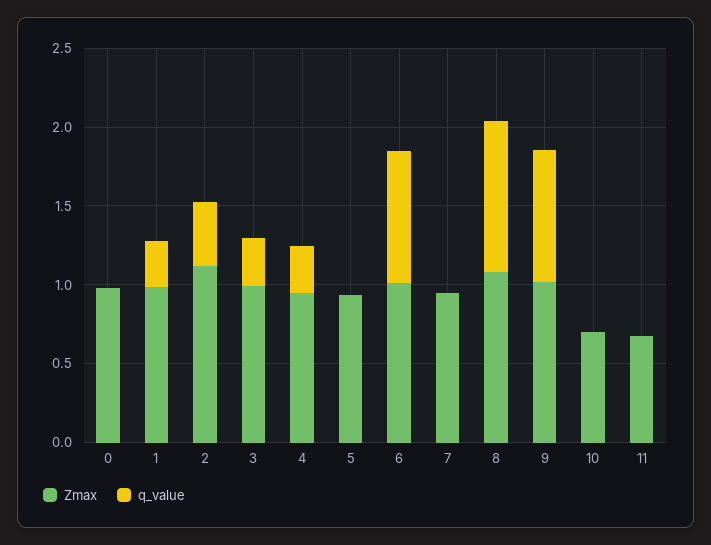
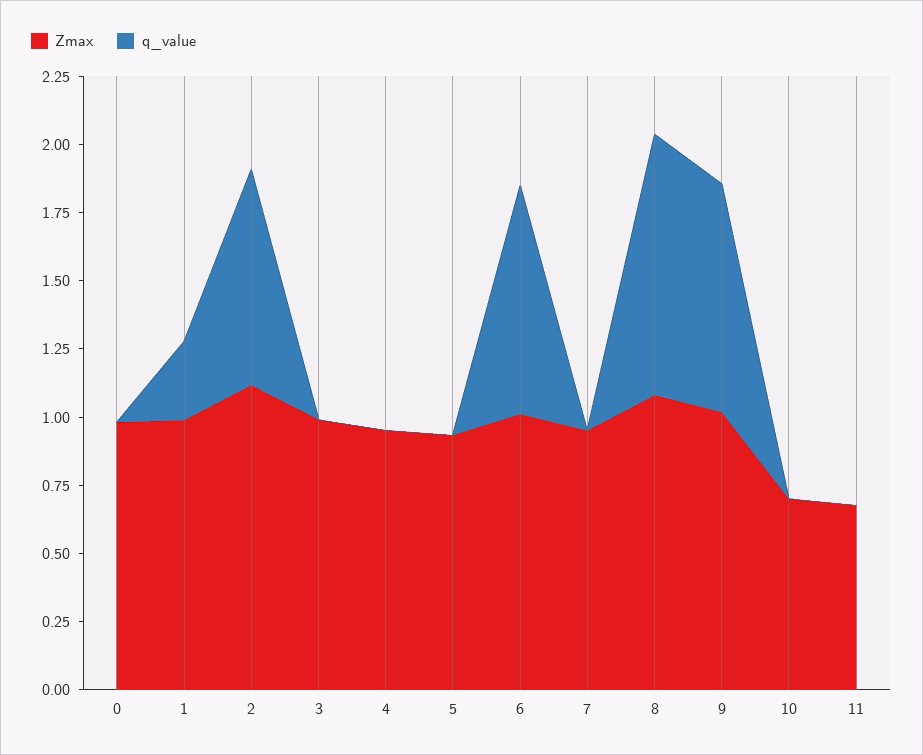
  {
    "Zmax": {
      "0": 1,
      "1": 1,
      "2": 1.1,
      "3": 1,
      "4": 0.95,
      "5": 0.95,
      "6": 1,
      "7": 0.95,
      "8": 1.1,
      "9": 1,
      "10": 0.7,
      "11": 0.7
    },
    "q_value": {
      "0": 0,
      "1": 0.3,
-     "2": 0.4,
+     "2": 0.8,
-     "3": 0.3,
+     "3": 0,
-     "4": 0.3,
+     "4": 0,
      "5": 0,
      "6": 0.85,
      "7": 0,
      "8": 0.95,
      "9": 0.85,
      "10": 0,
      "11": 0
    }
  }

